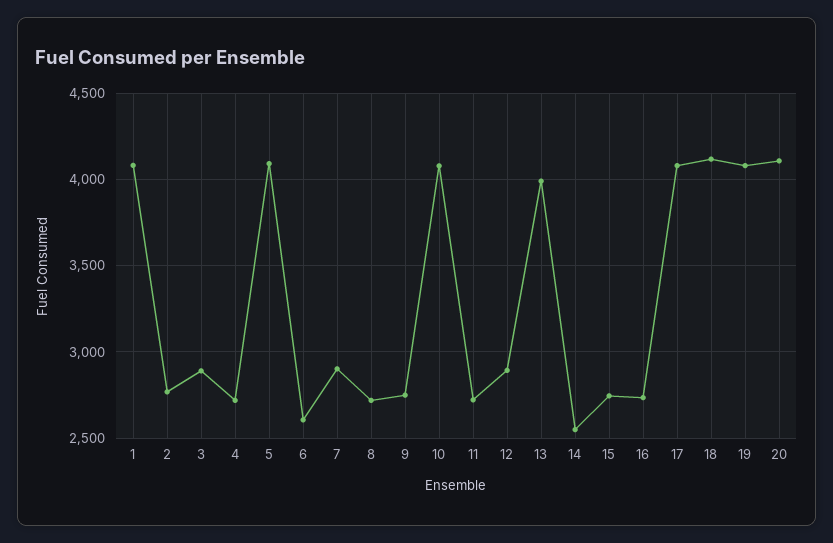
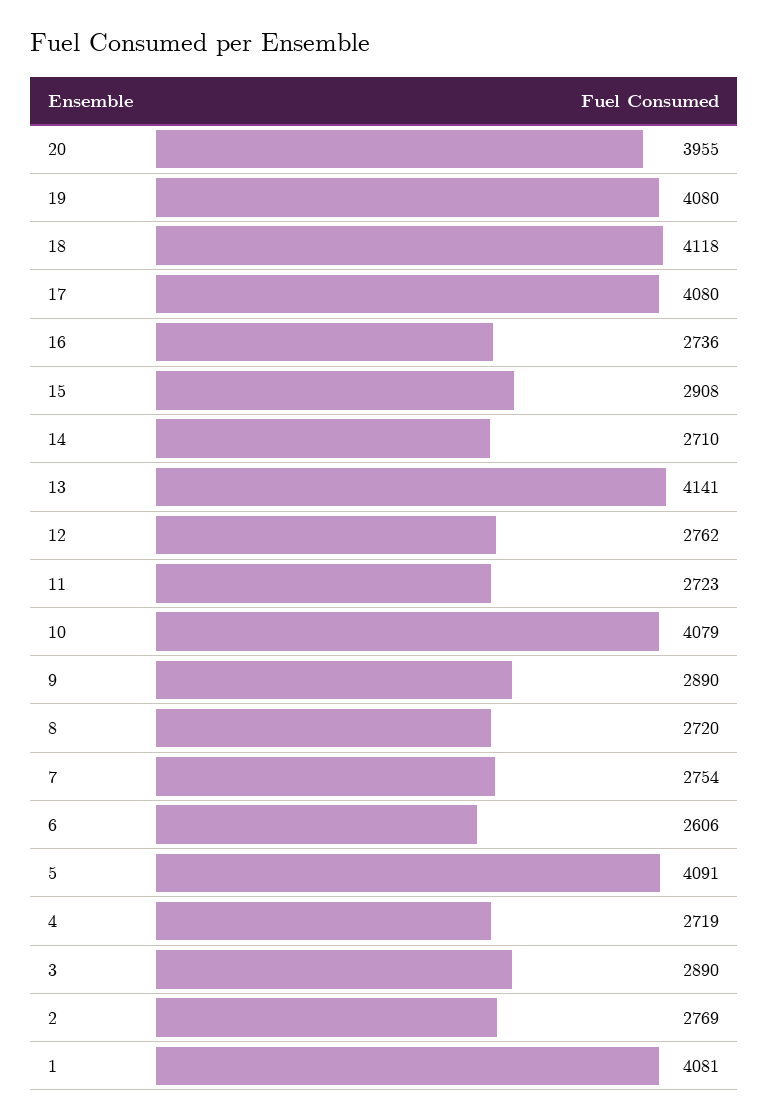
  {
    "1": 4081,
    "2": 2769,
    "3": 2890,
    "4": 2719,
    "5": 4091,
    "6": 2606,
-   "7": 2900,
+   "7": 2754,
    "8": 2720,
-   "9": 2750,
+   "9": 2890,
    "10": 4079,
    "11": 2723,
-   "12": 2900,
+   "12": 2762,
-   "13": 4000,
+   "13": 4141,
-   "14": 2550,
+   "14": 2710,
-   "15": 2750,
+   "15": 2908,
    "16": 2736,
    "17": 4080,
    "18": 4118,
    "19": 4080,
-   "20": 4100
+   "20": 3955
  }

